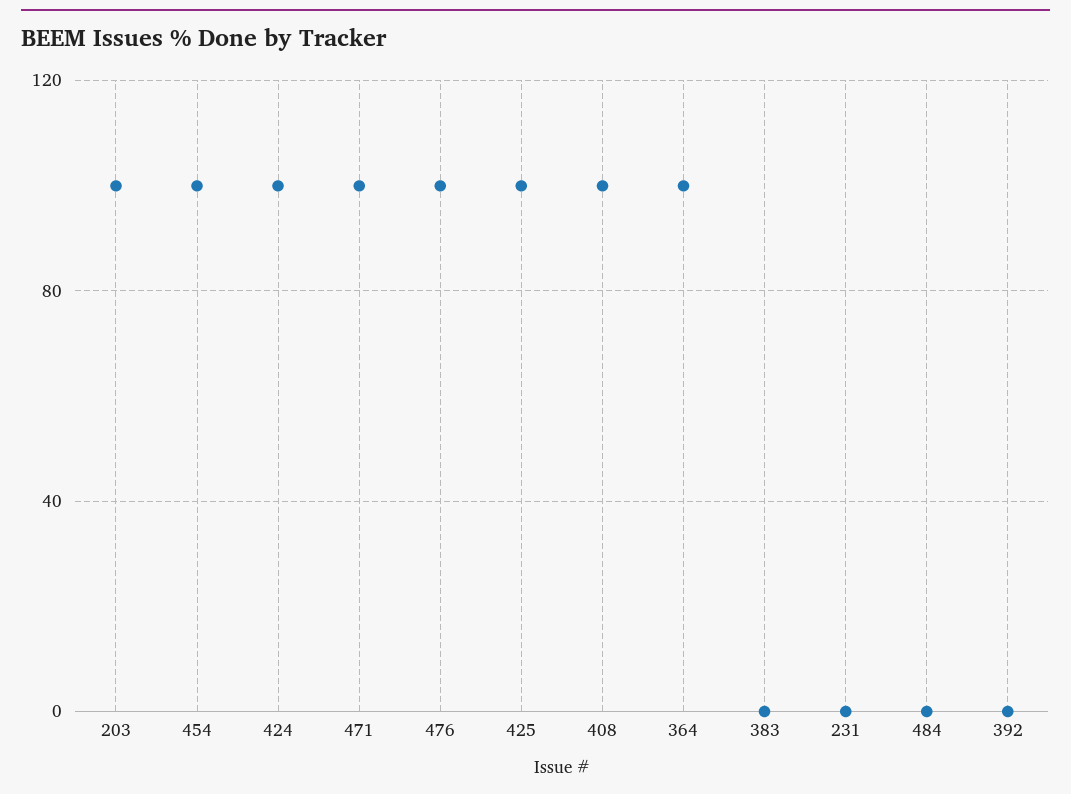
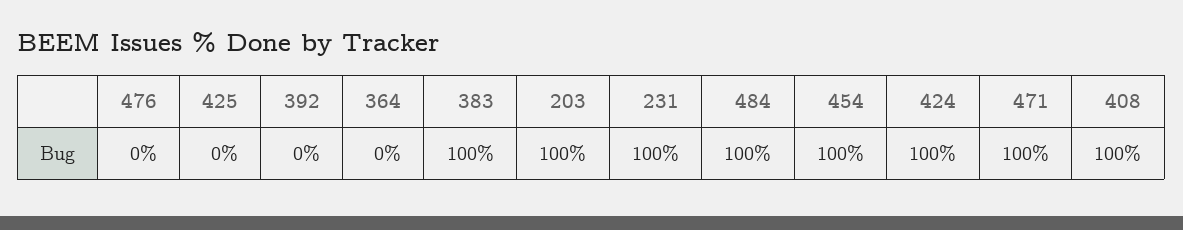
  {
    "203": 100,
    "454": 100,
    "424": 100,
    "471": 100,
-   "476": 100,
+   "476": 0,
-   "425": 100,
+   "425": 0,
    "408": 100,
-   "364": 100,
+   "364": 0,
-   "383": 0,
+   "383": 100,
-   "231": 0,
+   "231": 100,
-   "484": 0,
+   "484": 100,
    "392": 0
  }

